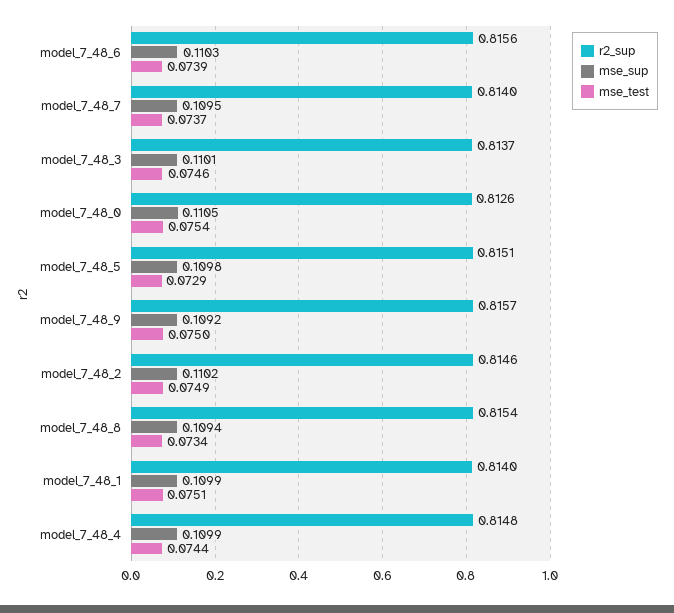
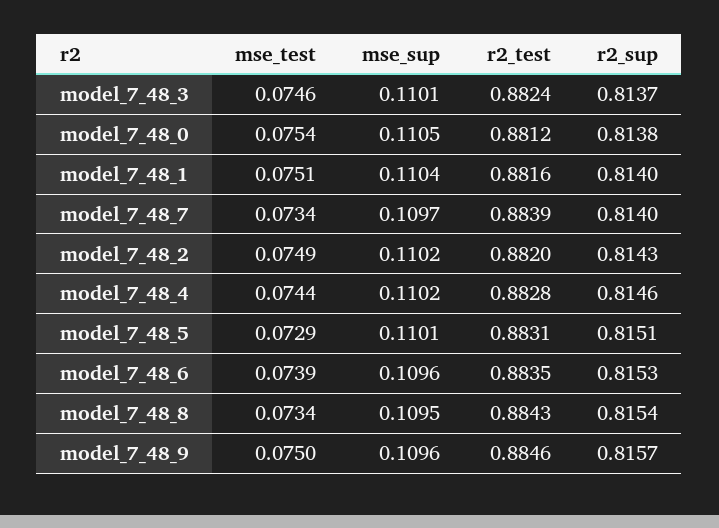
  {
    "r2_sup": {
-     "model_7_48_6": 0.8156,
+     "model_7_48_6": 0.8153,
      "model_7_48_7": 0.814,
      "model_7_48_3": 0.8137,
-     "model_7_48_0": 0.8126,
+     "model_7_48_0": 0.8138,
      "model_7_48_5": 0.8151,
      "model_7_48_9": 0.8157,
-     "model_7_48_2": 0.8146,
+     "model_7_48_2": 0.8143,
      "model_7_48_8": 0.8154,
      "model_7_48_1": 0.814,
-     "model_7_48_4": 0.8148
+     "model_7_48_4": 0.8146
    },
    "mse_sup": {
-     "model_7_48_6": 0.1103,
+     "model_7_48_6": 0.1096,
-     "model_7_48_7": 0.1095,
+     "model_7_48_7": 0.1097,
      "model_7_48_3": 0.1101,
      "model_7_48_0": 0.1105,
-     "model_7_48_5": 0.1098,
+     "model_7_48_5": 0.1101,
-     "model_7_48_9": 0.1092,
+     "model_7_48_9": 0.1096,
      "model_7_48_2": 0.1102,
-     "model_7_48_8": 0.1094,
+     "model_7_48_8": 0.1095,
-     "model_7_48_1": 0.1099,
+     "model_7_48_1": 0.1104,
-     "model_7_48_4": 0.1099
+     "model_7_48_4": 0.1102
    },
    "mse_test": {
      "model_7_48_6": 0.0739,
-     "model_7_48_7": 0.0737,
+     "model_7_48_7": 0.0734,
      "model_7_48_3": 0.0746,
      "model_7_48_0": 0.0754,
      "model_7_48_5": 0.0729,
      "model_7_48_9": 0.075,
      "model_7_48_2": 0.0749,
      "model_7_48_8": 0.0734,
      "model_7_48_1": 0.0751,
      "model_7_48_4": 0.0744
-   }
+   },
+   "r2_test": {
+     "model_7_48_3": 0.8824,
+     "model_7_48_0": 0.8812,
+     "model_7_48_1": 0.8816,
+     "model_7_48_7": 0.8839,
+     "model_7_48_2": 0.882,
+     "model_7_48_4": 0.8828,
+     "model_7_48_5": 0.8831,
+     "model_7_48_6": 0.8835,
+     "model_7_48_8": 0.8843,
+     "model_7_48_9": 0.8846
+   }
  }

